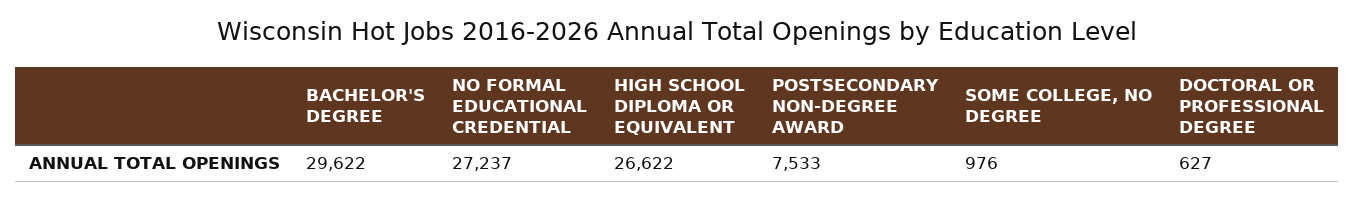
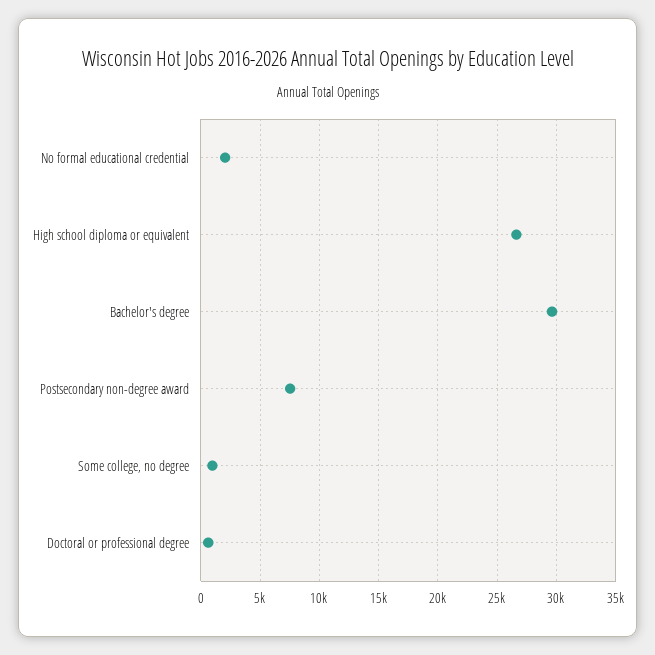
  {
    "BACHELOR'S DEGREE": 29622,
-   "NO FORMAL EDUCATIONAL CREDENTIAL": 27237,
+   "NO FORMAL EDUCATIONAL CREDENTIAL": 2000,
    "HIGH SCHOOL DIPLOMA OR EQUIVALENT": 26622,
    "POSTSECONDARY NON-DEGREE AWARD": 7533,
    "SOME COLLEGE, NO DEGREE": 976,
    "DOCTORAL OR PROFESSIONAL DEGREE": 627
  }

